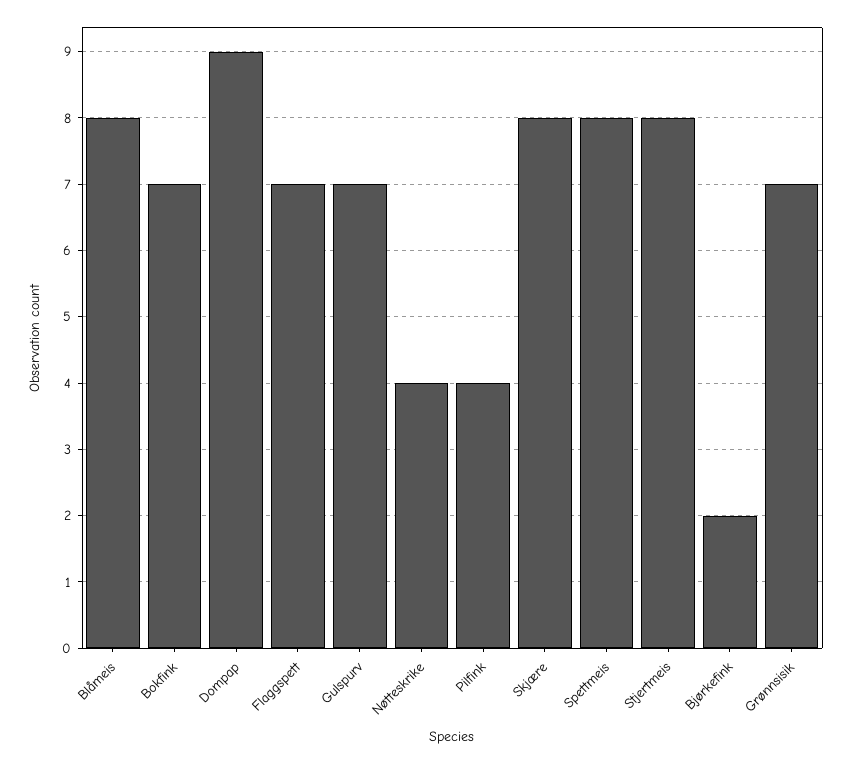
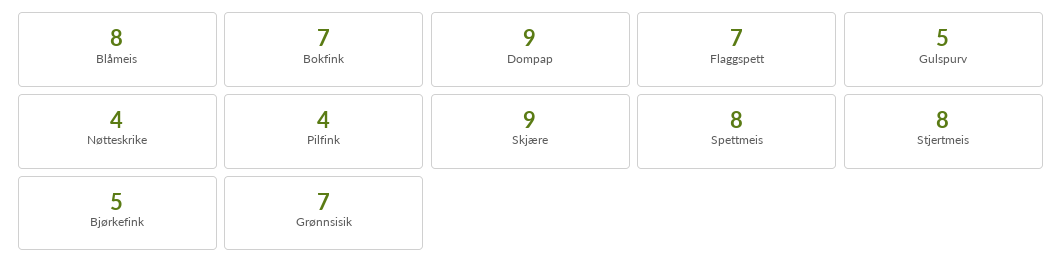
  {
    "Blåmeis": 8,
    "Bokfink": 7,
    "Dompap": 9,
    "Flaggspett": 7,
-   "Gulspurv": 7,
+   "Gulspurv": 5,
    "Nøtteskrike": 4,
    "Pilfink": 4,
-   "Skjære": 8,
+   "Skjære": 9,
    "Spettmeis": 8,
    "Stjertmeis": 8,
-   "Bjørkefink": 2,
+   "Bjørkefink": 5,
    "Grønnsisik": 7
  }

